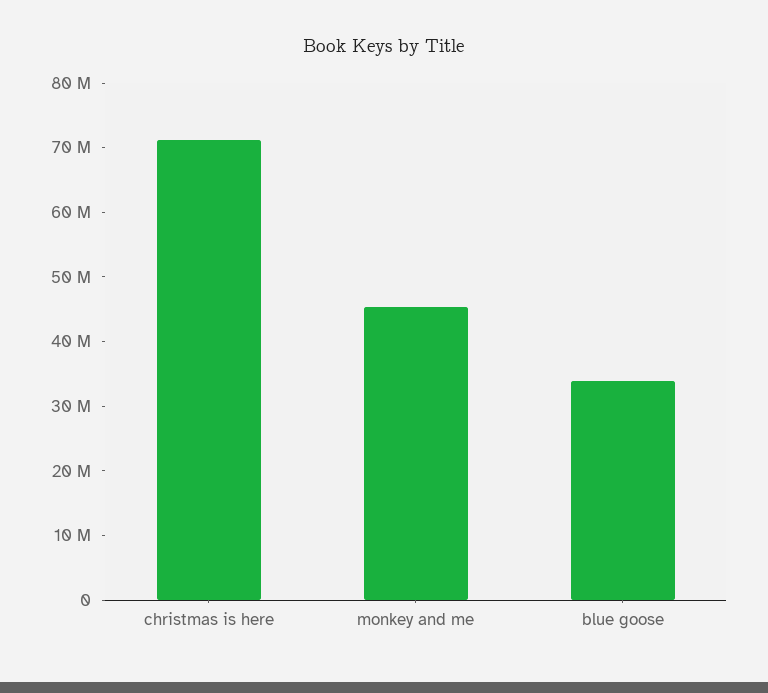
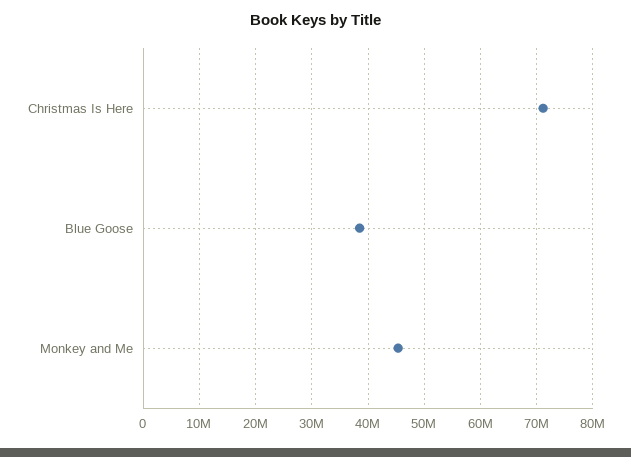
  {
    "christmas is here": 72000000,
    "monkey and me": 46000000,
-   "blue goose": 34000000
+   "blue goose": 38000000
  }

